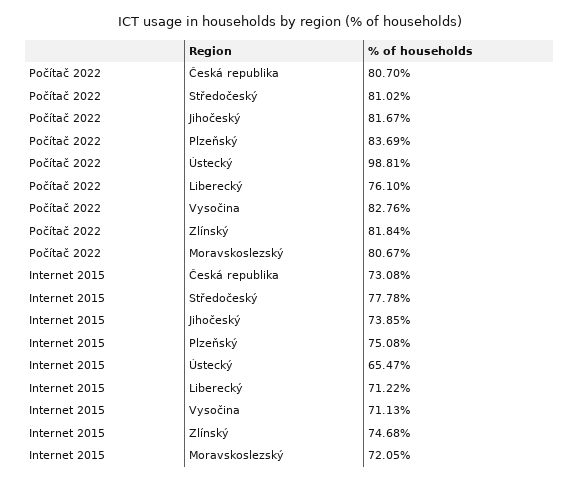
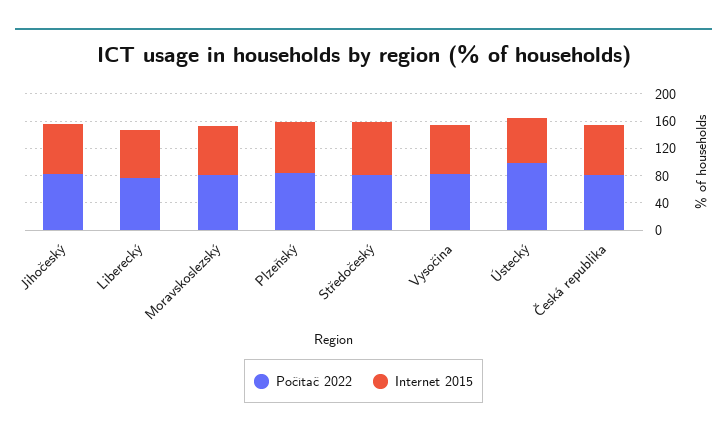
  {
    "Počítač 2022": {
      "Česká republika": 80.7,
      "Středočeský": 81.02,
      "Jihočeský": 81.67,
      "Plzeňský": 83.69,
      "Ústecký": 98.81,
      "Liberecký": 76.1,
      "Vysočina": 82.76,
-     "Zlínský": 81.84,
      "Moravskoslezský": 80.67
    },
    "Internet 2015": {
      "Česká republika": 73.08,
      "Středočeský": 77.78,
      "Jihočeský": 73.85,
      "Plzeňský": 75.08,
      "Ústecký": 65.47,
      "Liberecký": 71.22,
      "Vysočina": 71.13,
-     "Zlínský": 74.68,
      "Moravskoslezský": 72.05
    }
  }

